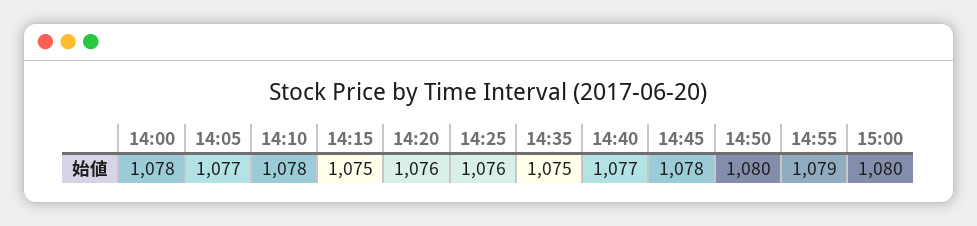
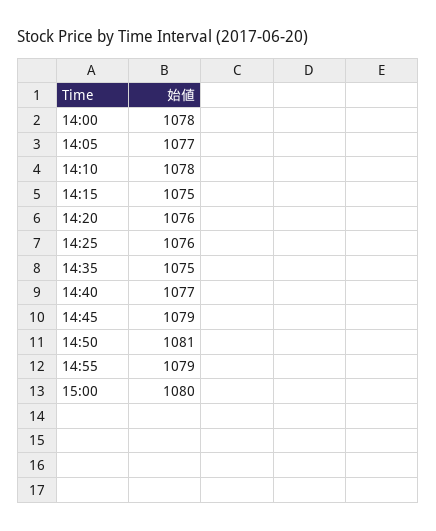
  {
    "14:00": 1078,
    "14:05": 1077,
    "14:10": 1078,
    "14:15": 1075,
    "14:20": 1076,
    "14:25": 1076,
    "14:35": 1075,
    "14:40": 1077,
-   "14:45": 1078,
+   "14:45": 1079,
-   "14:50": 1080,
+   "14:50": 1081,
    "14:55": 1079,
    "15:00": 1080
  }

